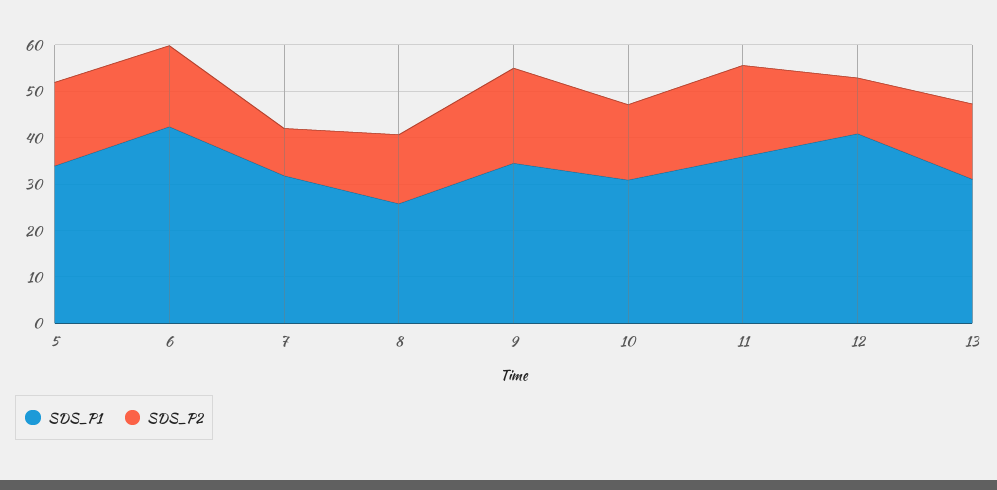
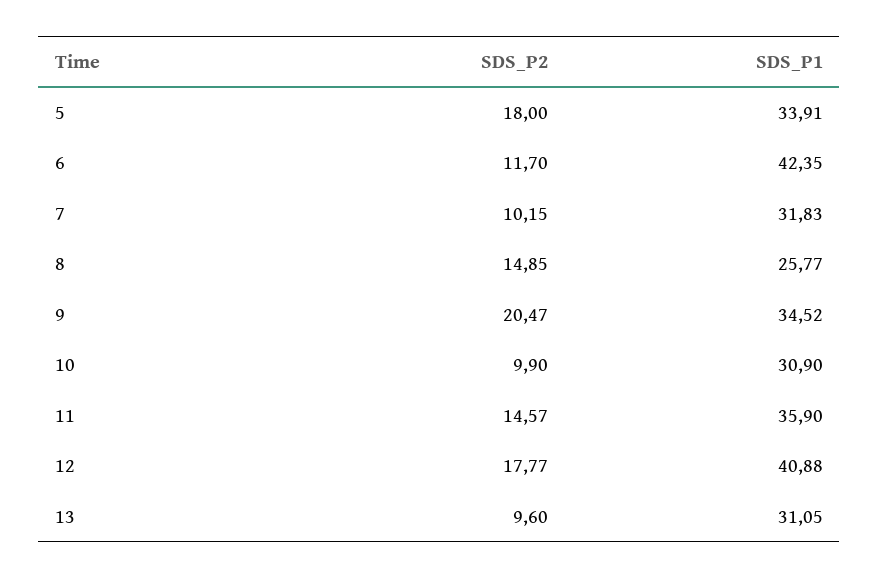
  {
    "SDS_P1": {
      "5": 33.91,
      "6": 42.35,
      "7": 31.83,
      "8": 25.77,
      "9": 34.52,
      "10": 30.9,
      "11": 35.9,
      "12": 40.88,
      "13": 31.05
    },
    "SDS_P2": {
      "5": 18,
-     "6": 18,
+     "6": 11.7,
      "7": 10.15,
      "8": 14.85,
      "9": 20.47,
-     "10": 16,
+     "10": 9.9,
-     "11": 20,
+     "11": 14.57,
-     "12": 12,
+     "12": 17.77,
-     "13": 16
+     "13": 9.6
    }
  }

